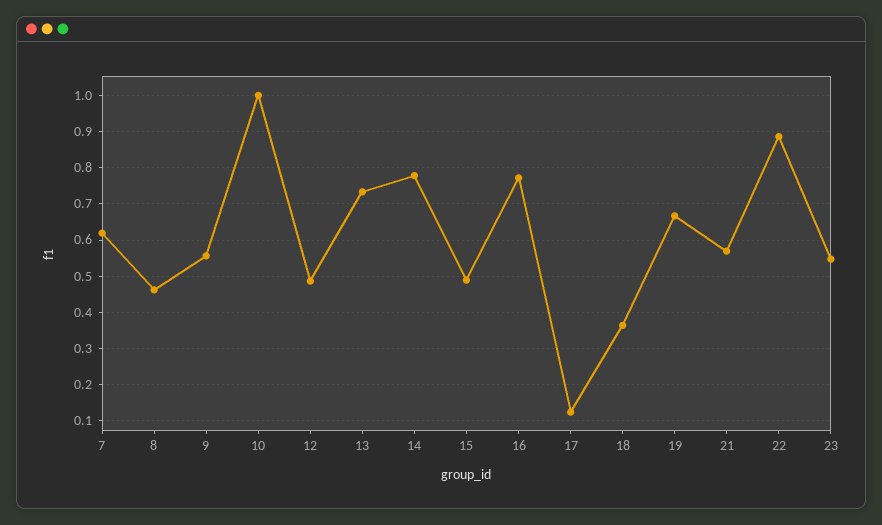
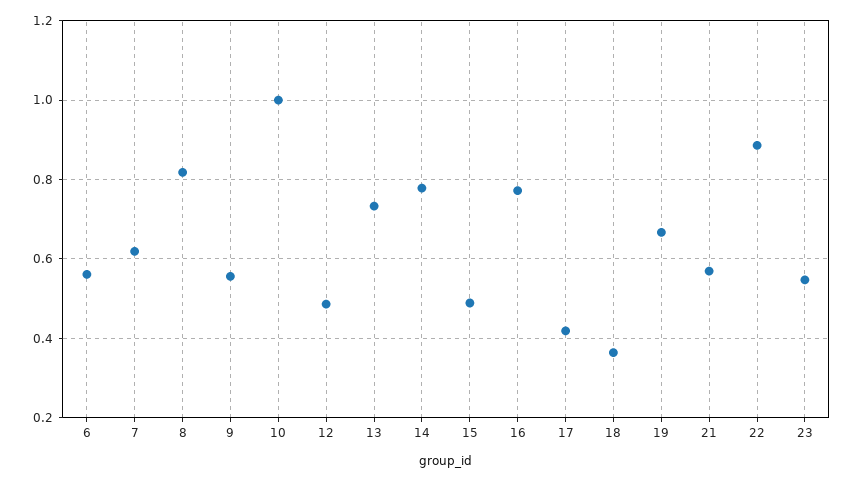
  {
    "7": 0.62,
-   "8": 0.46,
+   "8": 0.82,
    "9": 0.56,
    "10": 1,
    "12": 0.48,
    "13": 0.74,
    "14": 0.78,
    "15": 0.48,
    "16": 0.78,
-   "17": 0.12,
+   "17": 0.42,
    "18": 0.36,
    "19": 0.66,
    "21": 0.56,
    "22": 0.88,
-   "23": 0.54
+   "23": 0.54,
+   "6": 0.56
  }

